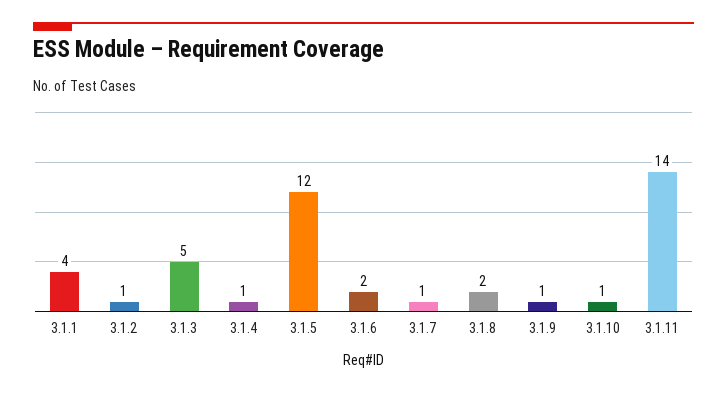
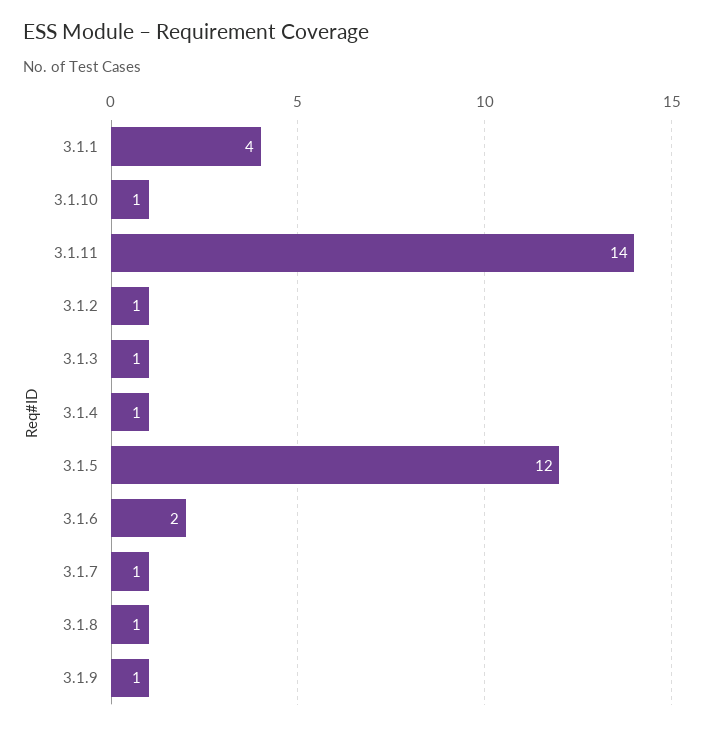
  {
    "3.1.1": 4,
    "3.1.2": 1,
-   "3.1.3": 5,
+   "3.1.3": 1,
    "3.1.4": 1,
    "3.1.5": 12,
    "3.1.6": 2,
    "3.1.7": 1,
-   "3.1.8": 2,
+   "3.1.8": 1,
    "3.1.9": 1,
    "3.1.10": 1,
    "3.1.11": 14
  }

